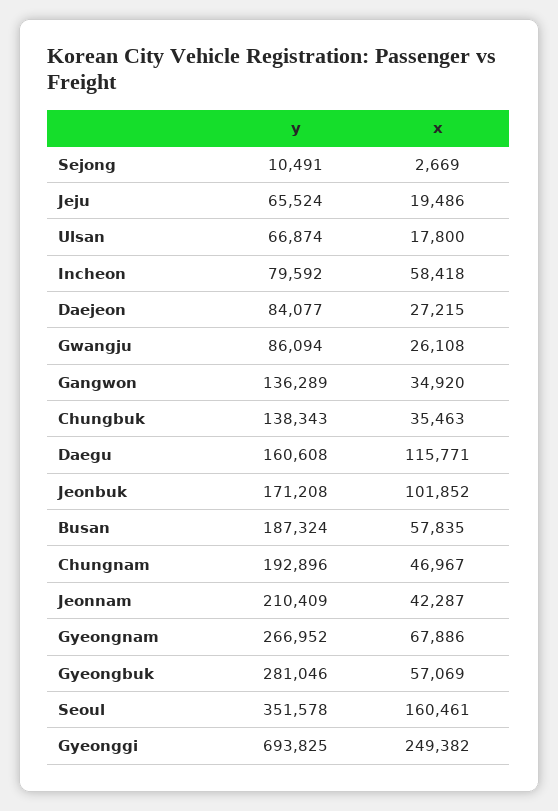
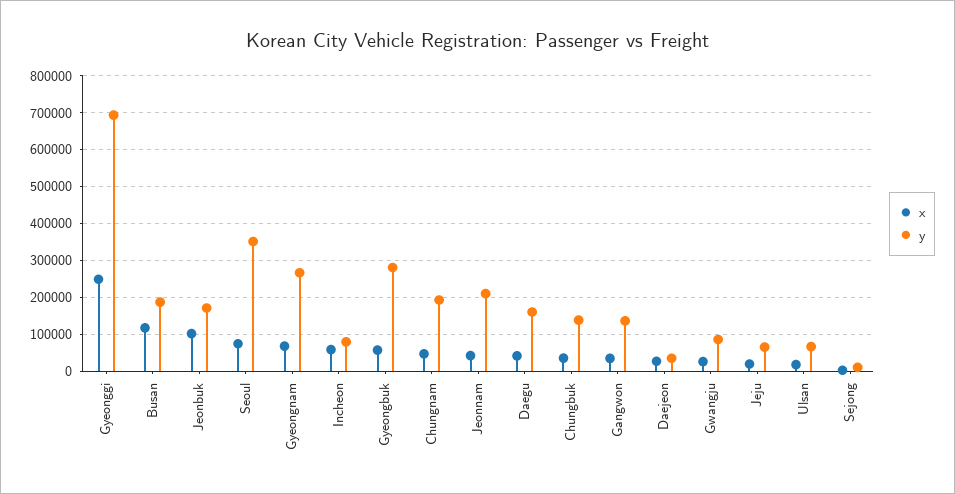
  {
    "y": {
      "Sejong": 10491,
      "Jeju": 65524,
      "Ulsan": 66874,
      "Incheon": 79592,
-     "Daejeon": 84077,
+     "Daejeon": 40000,
      "Gwangju": 86094,
      "Gangwon": 136289,
      "Chungbuk": 138343,
      "Daegu": 160608,
      "Jeonbuk": 171208,
      "Busan": 187324,
      "Chungnam": 192896,
      "Jeonnam": 210409,
      "Gyeongnam": 266952,
      "Gyeongbuk": 281046,
      "Seoul": 351578,
      "Gyeonggi": 693825
    },
    "x": {
      "Sejong": 2669,
      "Jeju": 19486,
      "Ulsan": 17800,
      "Incheon": 58418,
      "Daejeon": 27215,
      "Gwangju": 26108,
      "Gangwon": 34920,
      "Chungbuk": 35463,
-     "Daegu": 115771,
+     "Daegu": 40000,
      "Jeonbuk": 101852,
-     "Busan": 57835,
+     "Busan": 120000,
      "Chungnam": 46967,
      "Jeonnam": 42287,
      "Gyeongnam": 67886,
      "Gyeongbuk": 57069,
-     "Seoul": 160461,
+     "Seoul": 80000,
      "Gyeonggi": 249382
    }
  }

